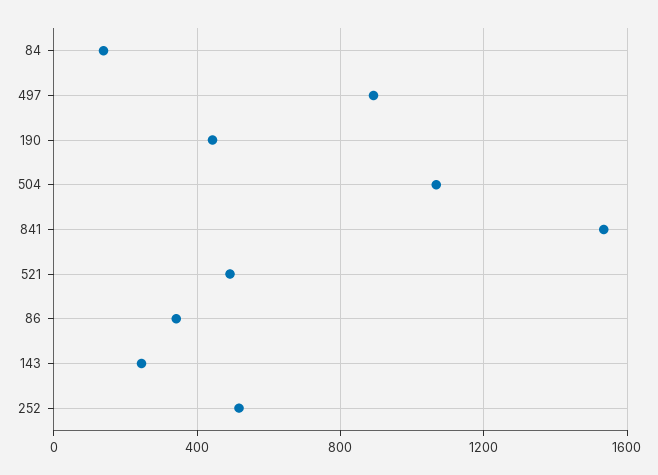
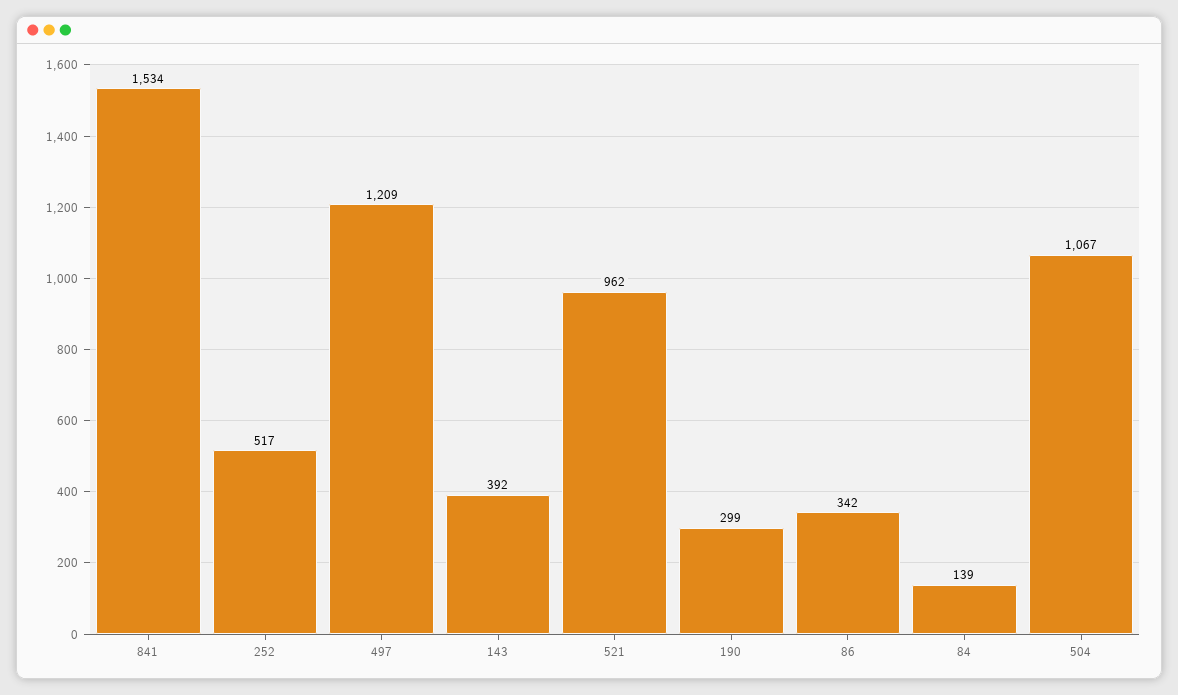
  {
    "84": 139,
-   "497": 900,
+   "497": 1209,
-   "190": 450,
+   "190": 299,
    "504": 1067,
    "841": 1534,
-   "521": 500,
+   "521": 962,
    "86": 342,
-   "143": 250,
+   "143": 392,
    "252": 517
  }

